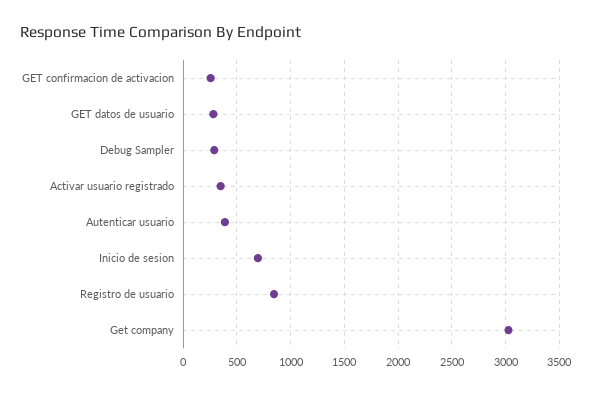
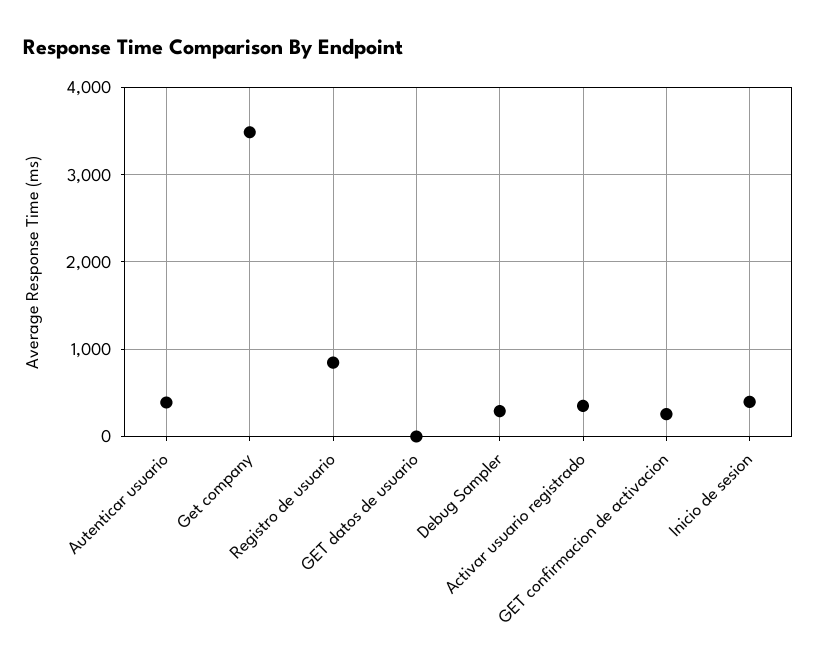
  {
    "GET confirmacion de activacion": 300,
-   "GET datos de usuario": 300,
+   "GET datos de usuario": 0,
    "Debug Sampler": 300,
    "Activar usuario registrado": 400,
    "Autenticar usuario": 400,
-   "Inicio de sesion": 700,
+   "Inicio de sesion": 400,
    "Registro de usuario": 800,
-   "Get company": 3000
+   "Get company": 3500
  }

